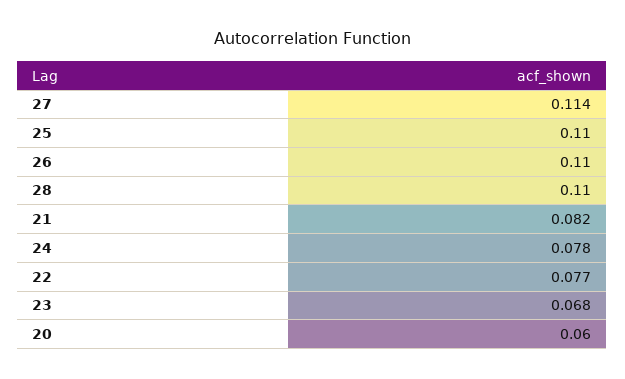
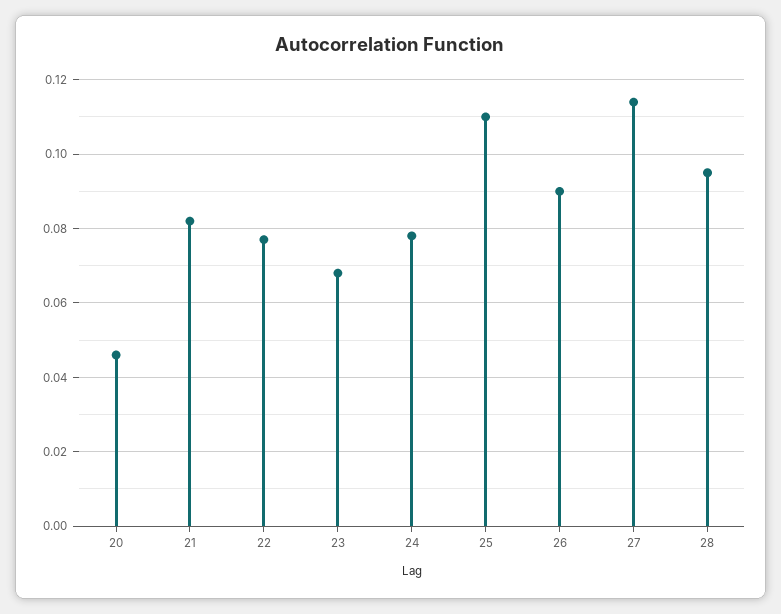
  {
    "27": 0.114,
    "25": 0.11,
-   "26": 0.11,
+   "26": 0.09,
-   "28": 0.11,
+   "28": 0.095,
    "21": 0.082,
    "24": 0.078,
    "22": 0.077,
    "23": 0.068,
-   "20": 0.06
+   "20": 0.045
  }

